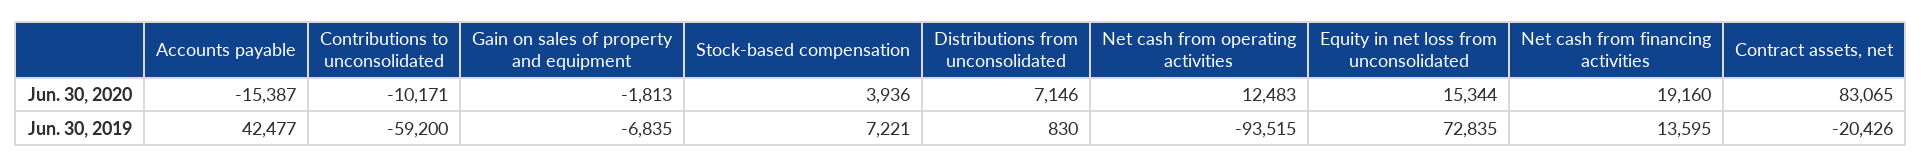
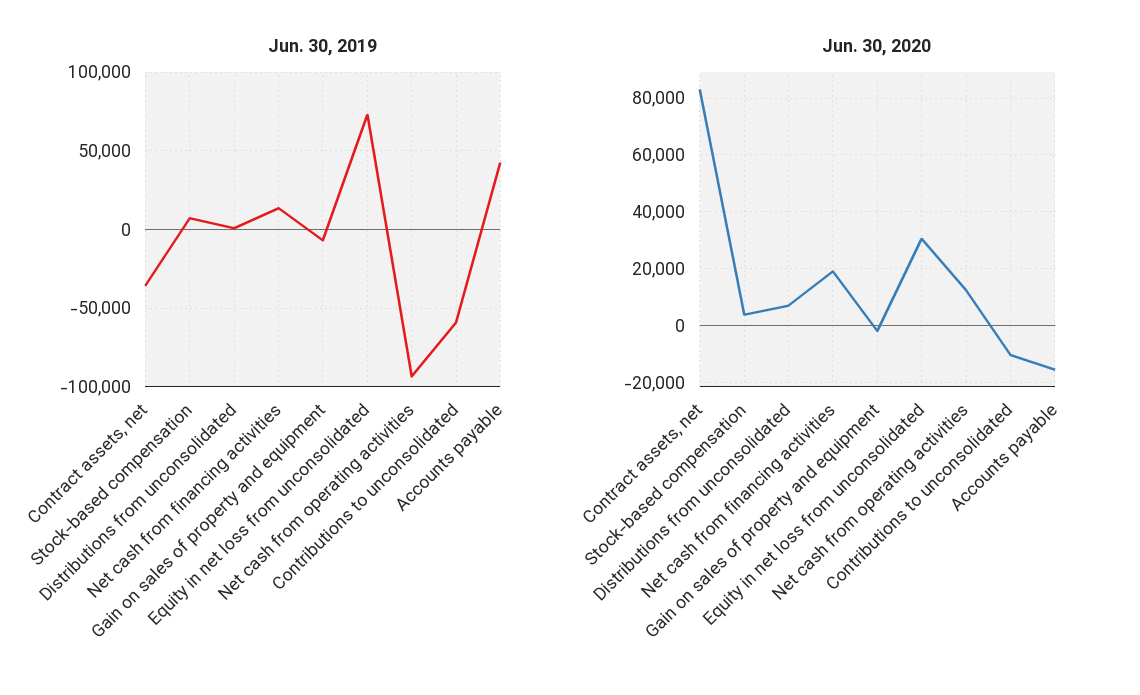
  {
    "Jun. 30, 2020": {
      "Accounts payable": -15387,
      "Contributions to unconsolidated": -10171,
      "Gain on sales of property and equipment": -1813,
      "Stock-based compensation": 3936,
      "Distributions from unconsolidated": 7146,
      "Net cash from operating activities": 12483,
-     "Equity in net loss from unconsolidated": 15344,
+     "Equity in net loss from unconsolidated": 30000,
      "Net cash from financing activities": 19160,
      "Contract assets, net": 83065
    },
    "Jun. 30, 2019": {
      "Accounts payable": 42477,
      "Contributions to unconsolidated": -59200,
      "Gain on sales of property and equipment": -6835,
      "Stock-based compensation": 7221,
      "Distributions from unconsolidated": 830,
      "Net cash from operating activities": -93515,
      "Equity in net loss from unconsolidated": 72835,
      "Net cash from financing activities": 13595,
-     "Contract assets, net": -20426
+     "Contract assets, net": -35000
    }
  }

